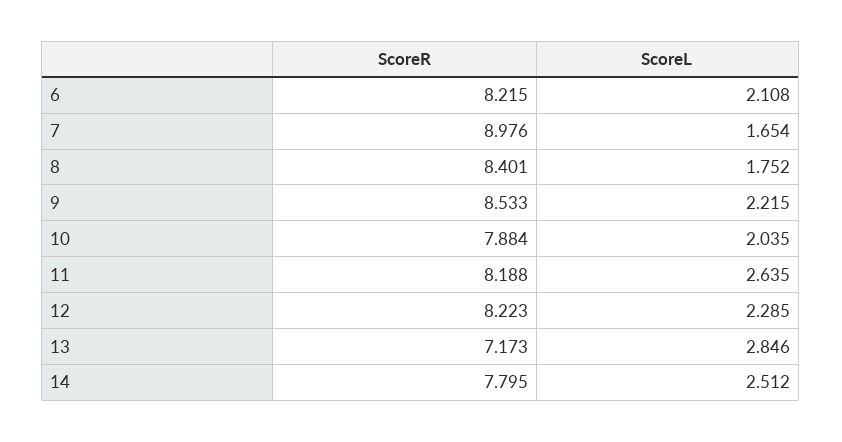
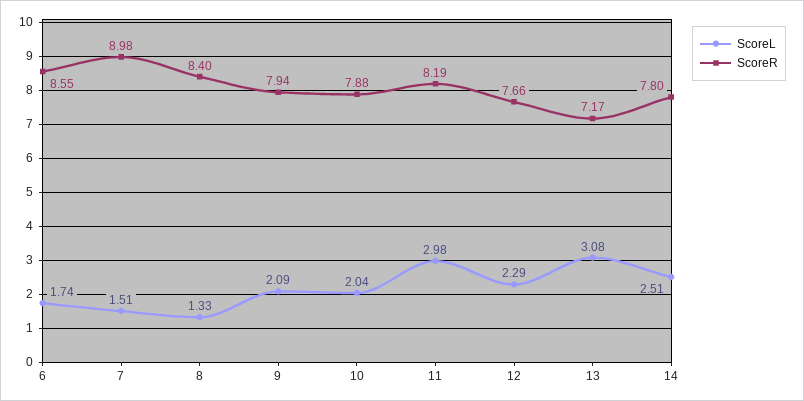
  {
    "ScoreR": {
-     "6": 8.215,
+     "6": 8.55,
      "7": 8.976,
      "8": 8.401,
-     "9": 8.533,
+     "9": 7.94,
      "10": 7.884,
      "11": 8.188,
-     "12": 8.223,
+     "12": 7.66,
      "13": 7.173,
      "14": 7.795
    },
    "ScoreL": {
-     "6": 2.108,
+     "6": 1.74,
-     "7": 1.654,
+     "7": 1.51,
-     "8": 1.752,
+     "8": 1.33,
-     "9": 2.215,
+     "9": 2.09,
      "10": 2.035,
-     "11": 2.635,
+     "11": 2.98,
      "12": 2.285,
-     "13": 2.846,
+     "13": 3.08,
      "14": 2.512
    }
  }

